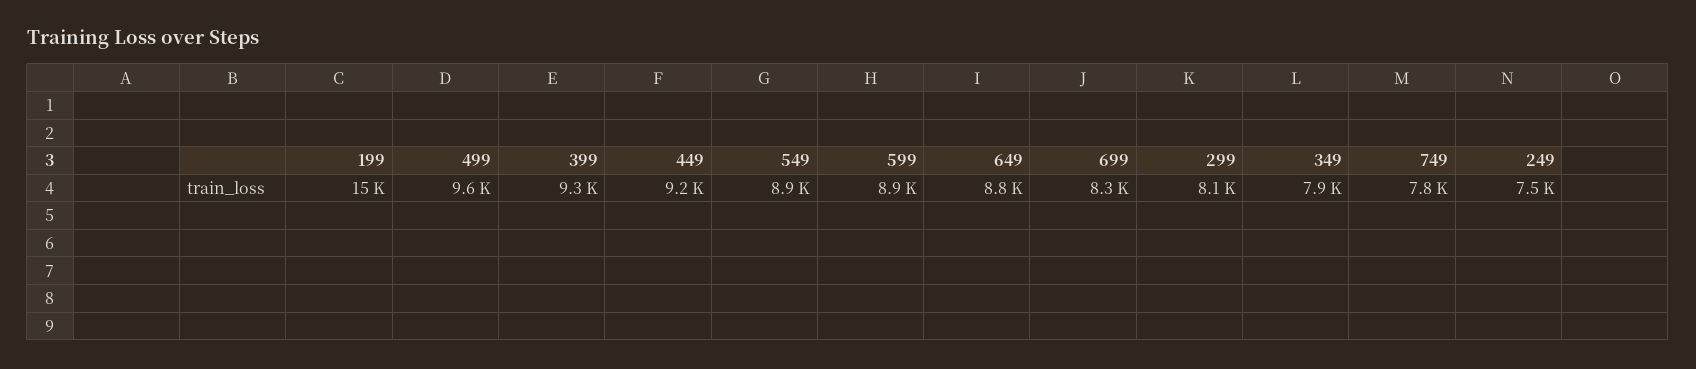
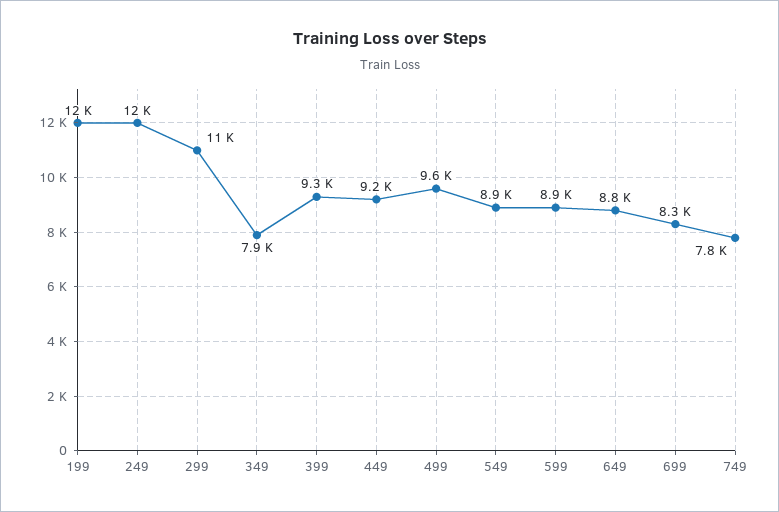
  {
-   "199": 15000,
+   "199": 12000,
    "499": 9600,
    "399": 9300,
    "449": 9200,
    "549": 8900,
    "599": 8900,
    "649": 8800,
    "699": 8300,
-   "299": 8100,
+   "299": 11000,
    "349": 7900,
    "749": 7800,
-   "249": 7500
+   "249": 12000
  }

